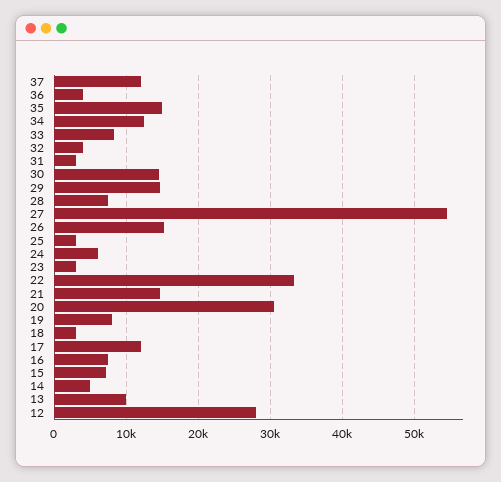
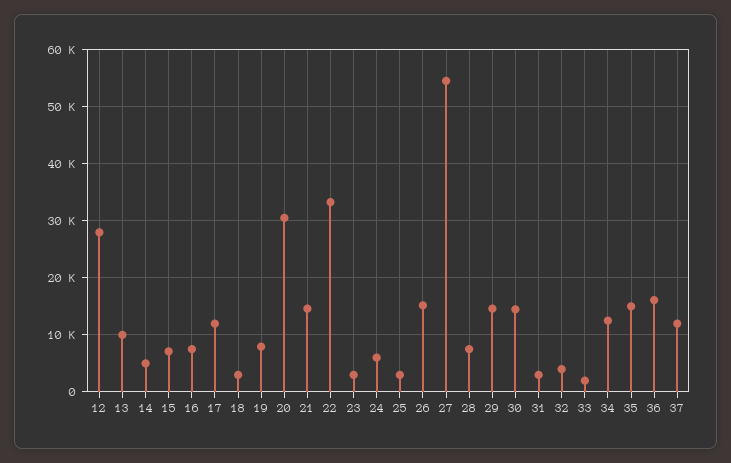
  {
    "37": 12000,
-   "36": 4000,
+   "36": 16000,
    "35": 15000,
    "34": 13000,
-   "33": 8000,
+   "33": 2000,
    "32": 4000,
    "31": 3000,
    "30": 15000,
    "29": 15000,
    "28": 8000,
    "27": 55000,
    "26": 15000,
    "25": 3000,
    "24": 6000,
    "23": 3000,
    "22": 33000,
    "21": 15000,
    "20": 31000,
    "19": 8000,
    "18": 3000,
    "17": 12000,
    "16": 8000,
    "15": 7000,
    "14": 5000,
    "13": 10000,
    "12": 28000
  }

